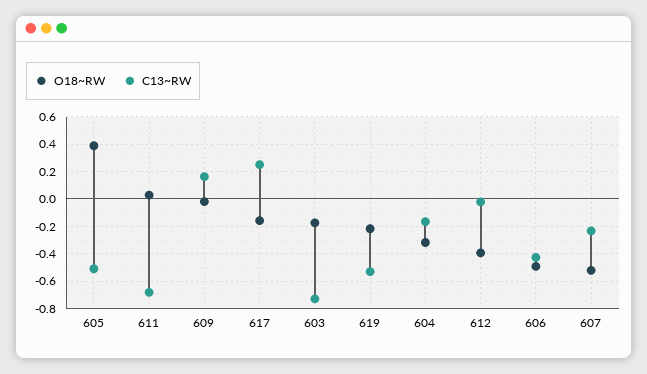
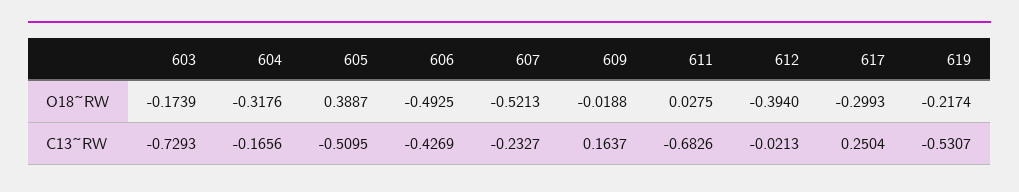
  {
    "O18~RW": {
      "605": 0.3887,
      "611": 0.0275,
      "609": -0.0188,
-     "617": -0.15,
+     "617": -0.2993,
      "603": -0.1739,
      "619": -0.2174,
      "604": -0.3176,
      "612": -0.394,
      "606": -0.4925,
      "607": -0.5213
    },
    "C13~RW": {
      "605": -0.5095,
      "611": -0.6826,
      "609": 0.1637,
      "617": 0.2504,
      "603": -0.7293,
      "619": -0.5307,
      "604": -0.1656,
      "612": -0.0213,
      "606": -0.4269,
      "607": -0.2327
    }
  }

